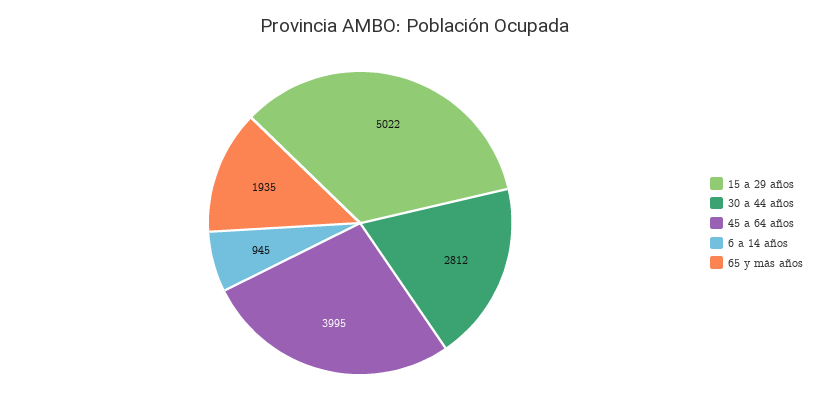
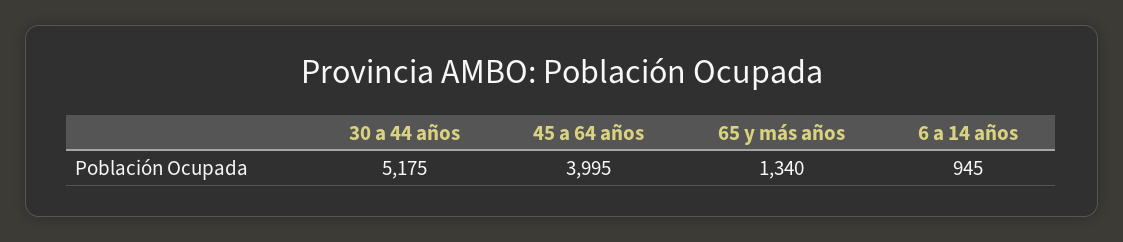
  {
-   "15 a 29 años": 5022,
-   "30 a 44 años": 2812,
+   "30 a 44 años": 5175,
    "45 a 64 años": 3995,
    "6 a 14 años": 945,
-   "65 y más años": 1935
+   "65 y más años": 1340
  }

